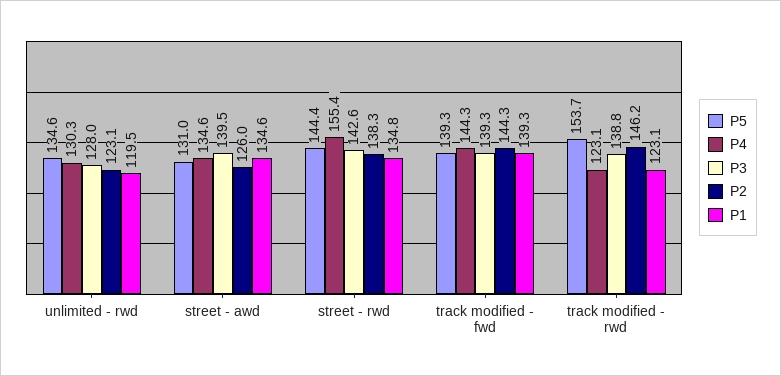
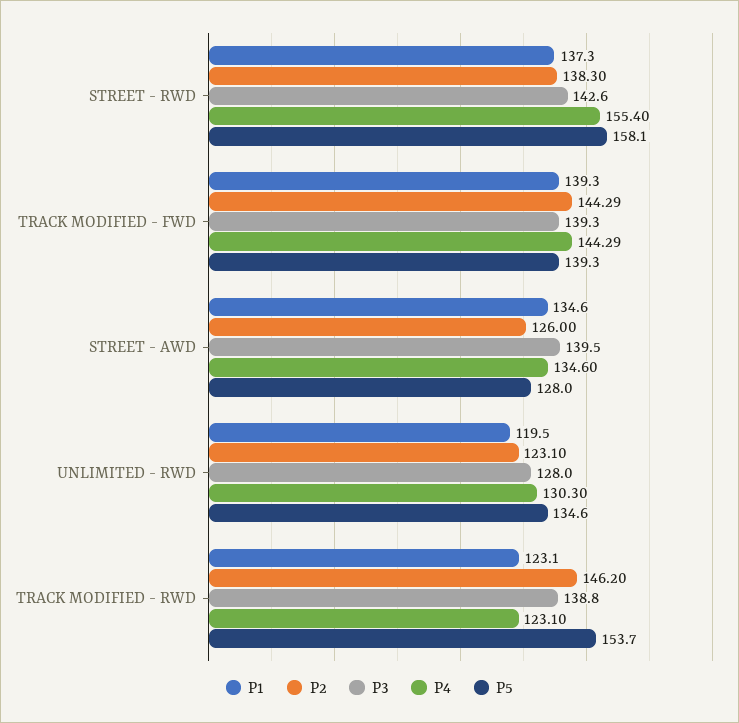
  {
    "P5": {
      "unlimited - rwd": 134.6,
-     "street - awd": 131,
+     "street - awd": 128,
-     "street - rwd": 144.4,
+     "street - rwd": 158.1,
      "track modified - fwd": 139.3,
      "track modified - rwd": 153.7
    },
    "P4": {
      "unlimited - rwd": 130.3,
      "street - awd": 134.6,
      "street - rwd": 155.4,
      "track modified - fwd": 144.29,
      "track modified - rwd": 123.1
    },
    "P3": {
      "unlimited - rwd": 128,
      "street - awd": 139.5,
      "street - rwd": 142.6,
      "track modified - fwd": 139.3,
      "track modified - rwd": 138.8
    },
    "P2": {
      "unlimited - rwd": 123.1,
      "street - awd": 126,
      "street - rwd": 138.3,
      "track modified - fwd": 144.29,
      "track modified - rwd": 146.2
    },
    "P1": {
      "unlimited - rwd": 119.5,
      "street - awd": 134.6,
-     "street - rwd": 134.8,
+     "street - rwd": 137.3,
      "track modified - fwd": 139.3,
      "track modified - rwd": 123.1
    }
  }

